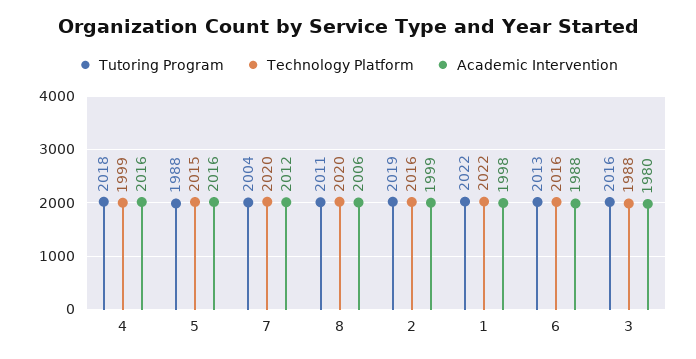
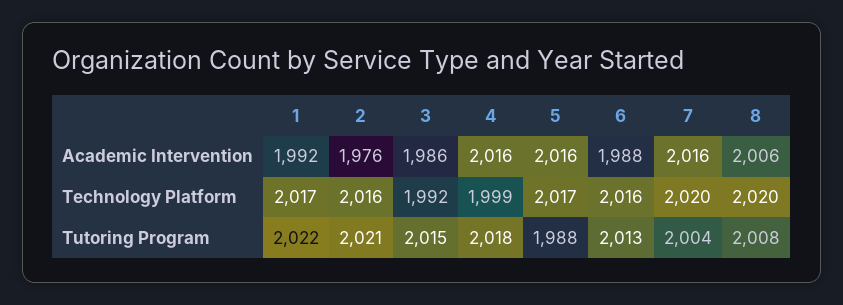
  {
    "Tutoring Program": {
      "4": 2018,
      "5": 1988,
      "7": 2004,
-     "8": 2011,
+     "8": 2008,
-     "2": 2019,
+     "2": 2021,
      "1": 2022,
      "6": 2013,
-     "3": 2016
+     "3": 2015
    },
    "Technology Platform": {
      "4": 1999,
-     "5": 2015,
+     "5": 2017,
      "7": 2020,
      "8": 2020,
      "2": 2016,
-     "1": 2022,
+     "1": 2017,
      "6": 2016,
-     "3": 1988
+     "3": 1992
    },
    "Academic Intervention": {
      "4": 2016,
      "5": 2016,
-     "7": 2012,
+     "7": 2016,
      "8": 2006,
-     "2": 1999,
+     "2": 1976,
-     "1": 1998,
+     "1": 1992,
      "6": 1988,
-     "3": 1980
+     "3": 1986
    }
  }

